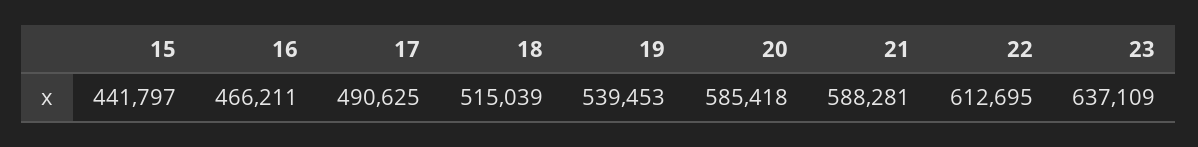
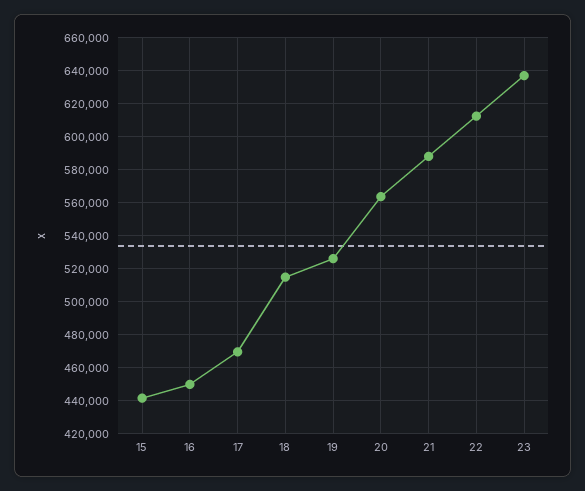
  {
    "15": 441797,
-   "16": 466211,
+   "16": 450000,
-   "17": 490625,
+   "17": 470000,
    "18": 515039,
-   "19": 539453,
+   "19": 525000,
-   "20": 585418,
+   "20": 565000,
    "21": 588281,
    "22": 612695,
    "23": 637109
  }

